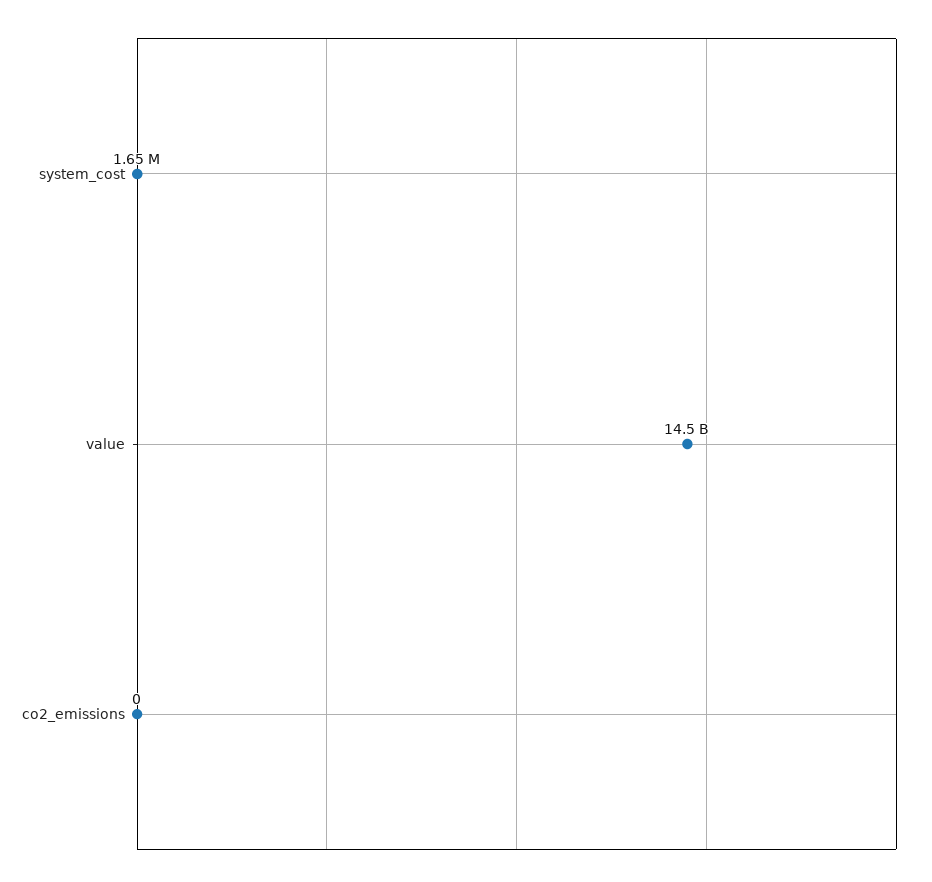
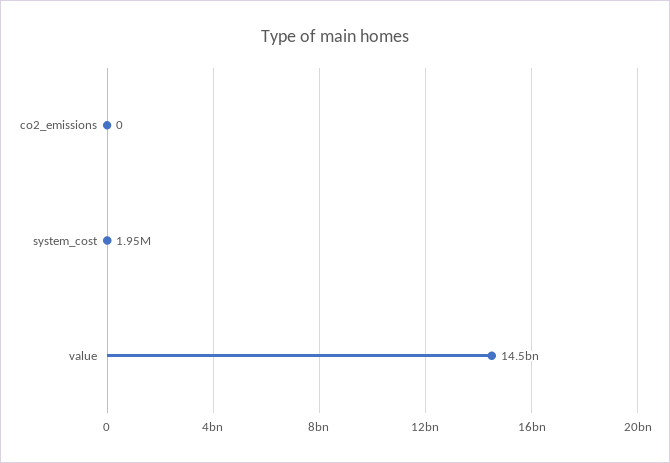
  {
-   "system_cost": 1650000,
+   "system_cost": 1950000,
    "value": 14500000000,
    "co2_emissions": 0
  }

